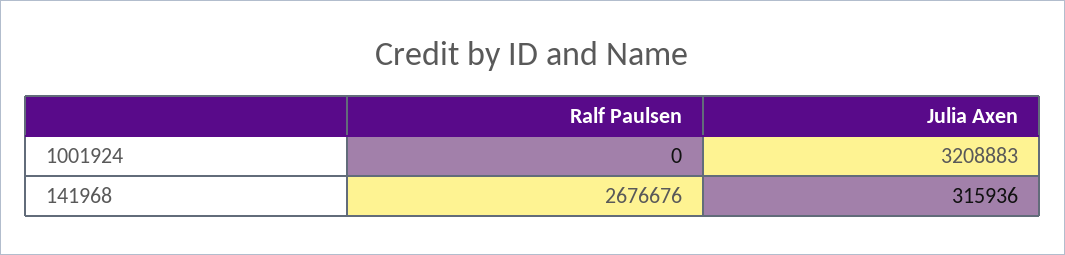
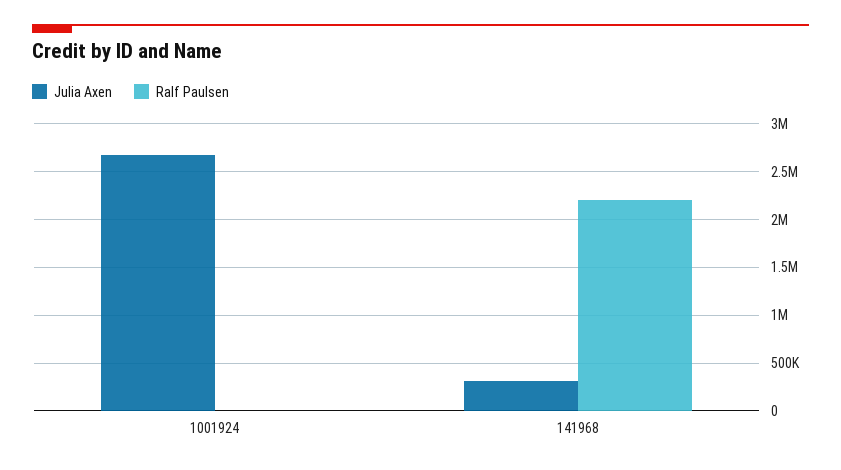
  {
    "Ralf Paulsen": {
      "1001924": 0,
-     "141968": 2676676
+     "141968": 2200000
    },
    "Julia Axen": {
-     "1001924": 3208883,
+     "1001924": 2700000,
      "141968": 315936
    }
  }

